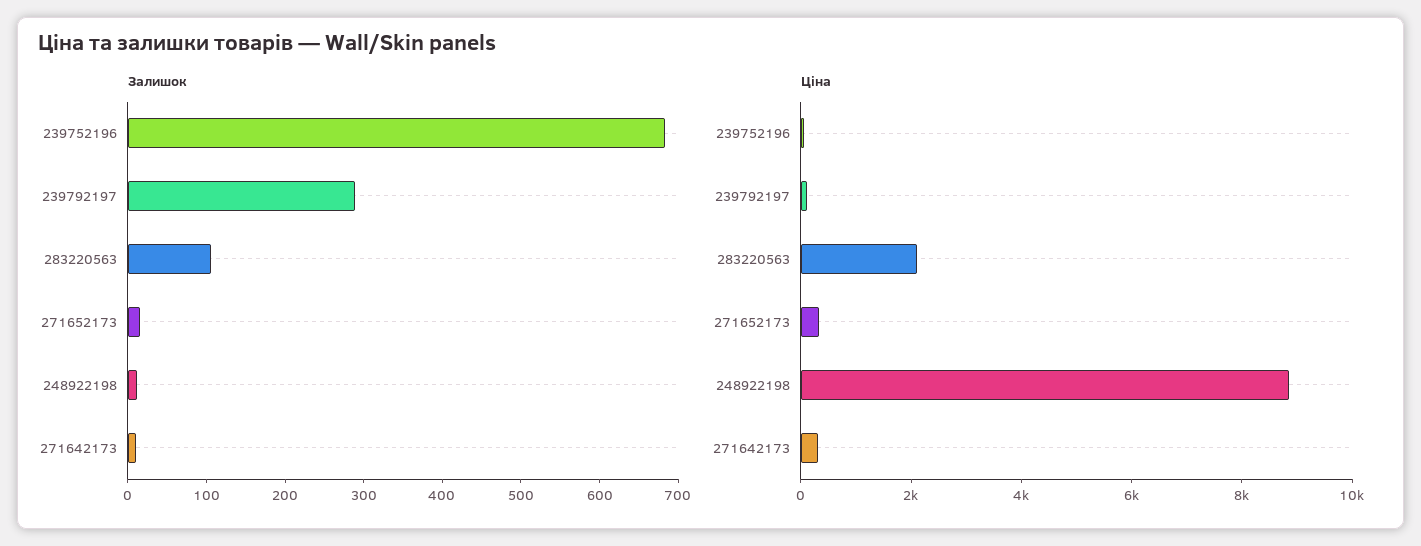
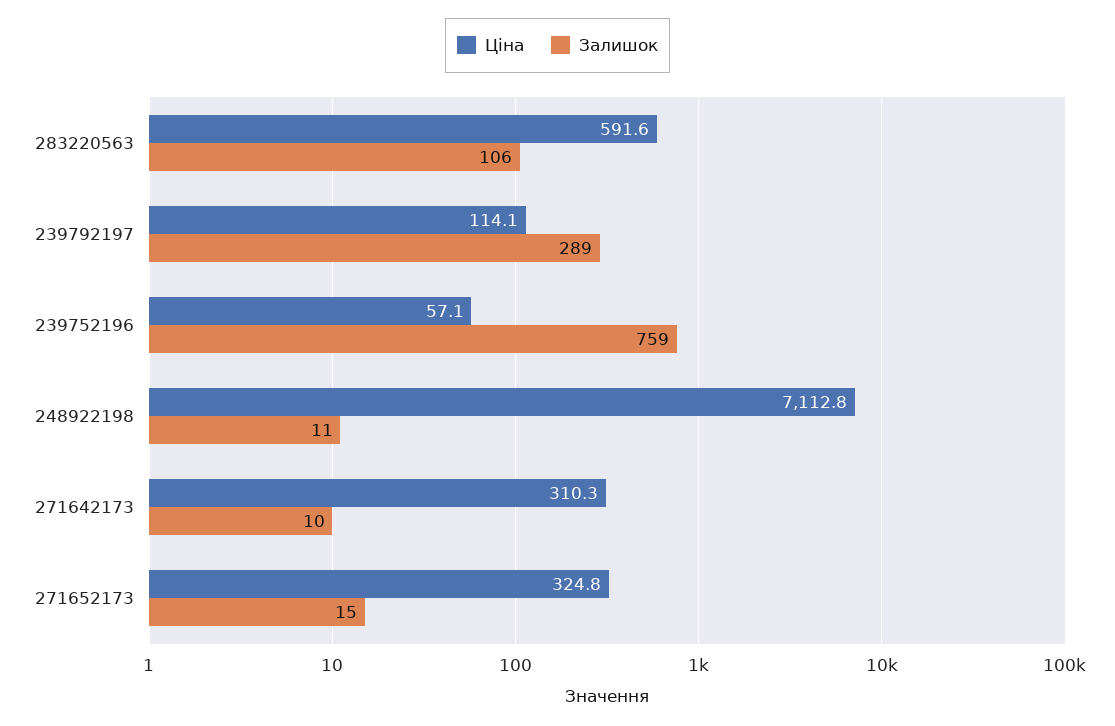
  {
    "Залишок": {
-     "239752196": 680,
+     "239752196": 759,
      "239792197": 289,
      "283220563": 106,
      "271652173": 15,
      "248922198": 11,
      "271642173": 10
    },
    "Ціна": {
      "239752196": 57.1,
      "239792197": 114.1,
-     "283220563": 2000,
+     "283220563": 591.6,
      "271652173": 324.8,
-     "248922198": 9000,
+     "248922198": 7112.8,
      "271642173": 310.3
    }
  }

